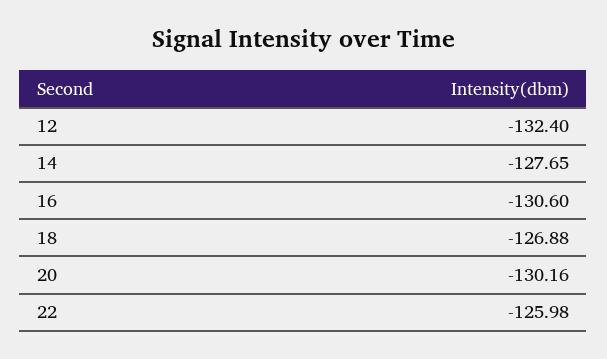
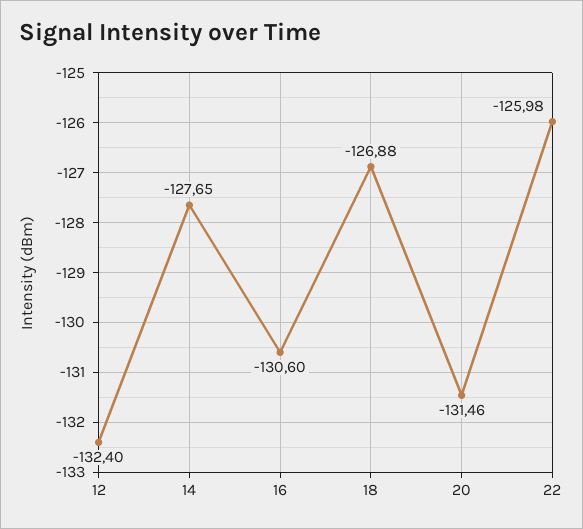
  {
    "12": -132.4,
    "14": -127.65,
    "16": -130.6,
    "18": -126.88,
-   "20": -130.16,
+   "20": -131.46,
    "22": -125.98
  }

